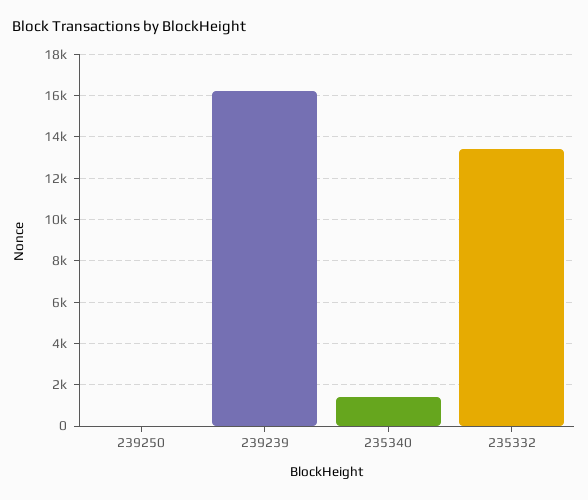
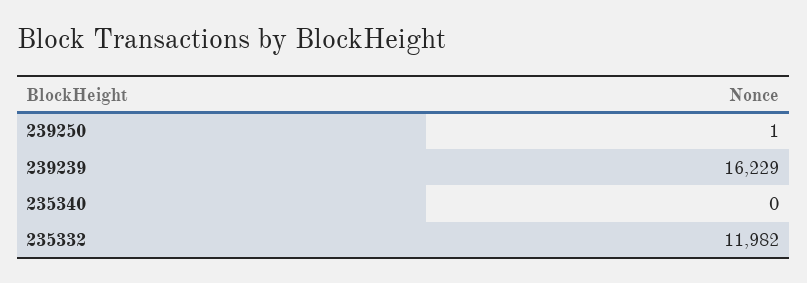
  {
    "239250": 1,
    "239239": 16229,
-   "235340": 1500,
+   "235340": 0,
-   "235332": 13500
+   "235332": 11982
  }

